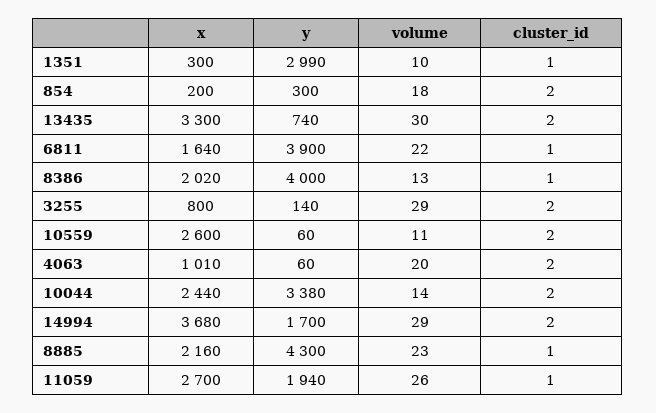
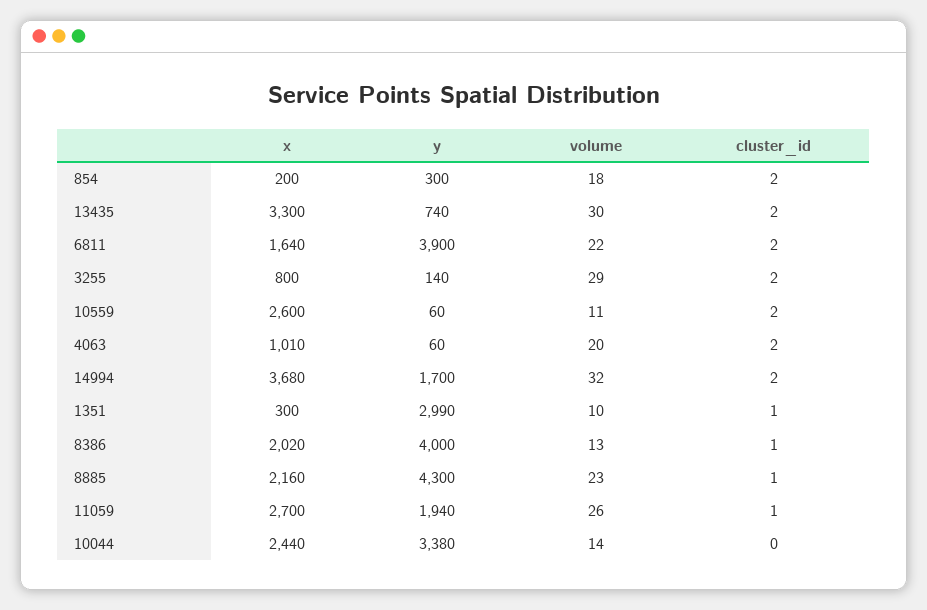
  {
    "x": {
      "1351": 300,
      "854": 200,
      "13435": 3300,
      "6811": 1640,
      "8386": 2020,
      "3255": 800,
      "10559": 2600,
      "4063": 1010,
      "10044": 2440,
      "14994": 3680,
      "8885": 2160,
      "11059": 2700
    },
    "y": {
      "1351": 2990,
      "854": 300,
      "13435": 740,
      "6811": 3900,
      "8386": 4000,
      "3255": 140,
      "10559": 60,
      "4063": 60,
      "10044": 3380,
      "14994": 1700,
      "8885": 4300,
      "11059": 1940
    },
    "volume": {
      "1351": 10,
      "854": 18,
      "13435": 30,
      "6811": 22,
      "8386": 13,
      "3255": 29,
      "10559": 11,
      "4063": 20,
      "10044": 14,
-     "14994": 29,
+     "14994": 32,
      "8885": 23,
      "11059": 26
    },
    "cluster_id": {
      "1351": 1,
      "854": 2,
      "13435": 2,
-     "6811": 1,
+     "6811": 2,
      "8386": 1,
      "3255": 2,
      "10559": 2,
      "4063": 2,
-     "10044": 2,
+     "10044": 0,
      "14994": 2,
      "8885": 1,
      "11059": 1
    }
  }

